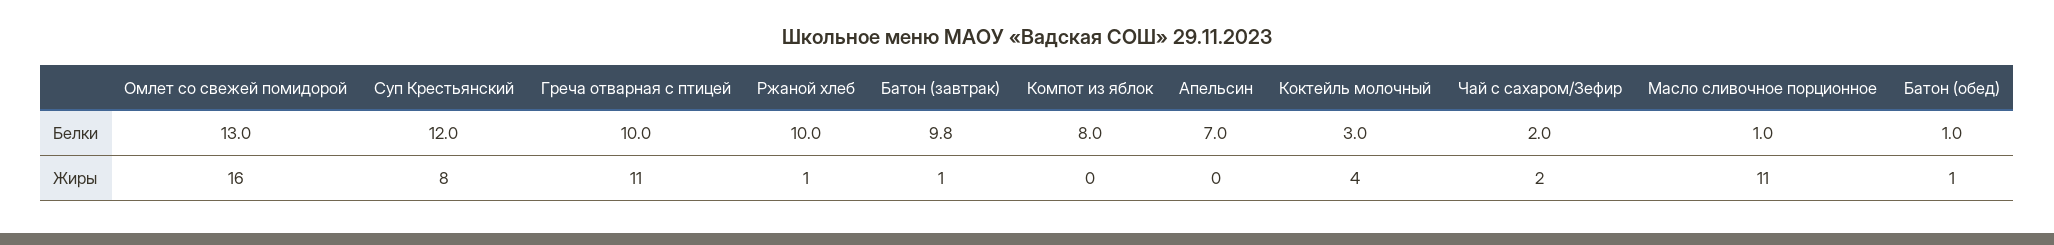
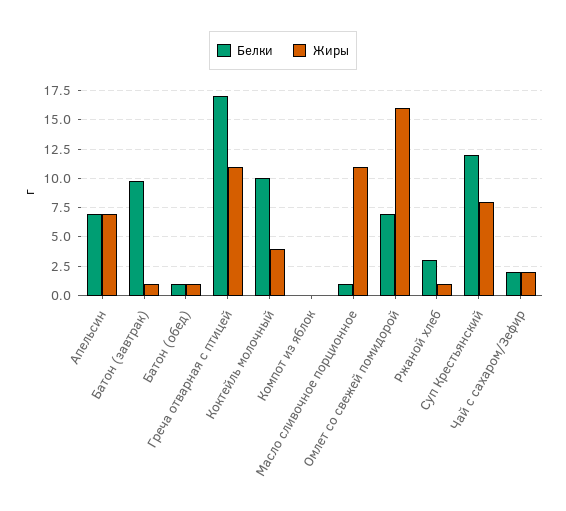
  {
    "Белки": {
-     "Омлет со свежей помидорой": 13,
+     "Омлет со свежей помидорой": 7.5,
      "Суп Крестьянский": 12,
-     "Греча отварная с птицей": 10,
+     "Греча отварная с птицей": 17.5,
-     "Ржаной хлеб": 10,
+     "Ржаной хлеб": 2.5,
      "Батон (завтрак)": 9.8,
-     "Компот из яблок": 8,
+     "Компот из яблок": 0,
      "Апельсин": 7,
-     "Коктейль молочный": 3,
+     "Коктейль молочный": 10,
      "Чай с сахаром/Зефир": 2,
      "Масло сливочное порционное": 1,
      "Батон (обед)": 1
    },
    "Жиры": {
      "Омлет со свежей помидорой": 16,
      "Суп Крестьянский": 8,
      "Греча отварная с птицей": 11,
      "Ржаной хлеб": 1,
      "Батон (завтрак)": 1,
      "Компот из яблок": 0,
-     "Апельсин": 0,
+     "Апельсин": 7.5,
      "Коктейль молочный": 4,
      "Чай с сахаром/Зефир": 2,
      "Масло сливочное порционное": 11,
      "Батон (обед)": 1
    }
  }

